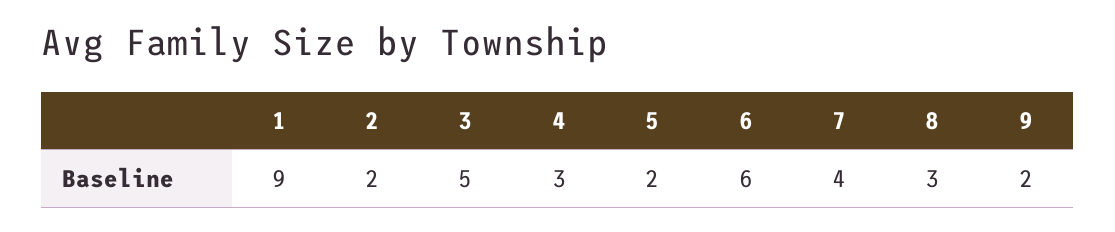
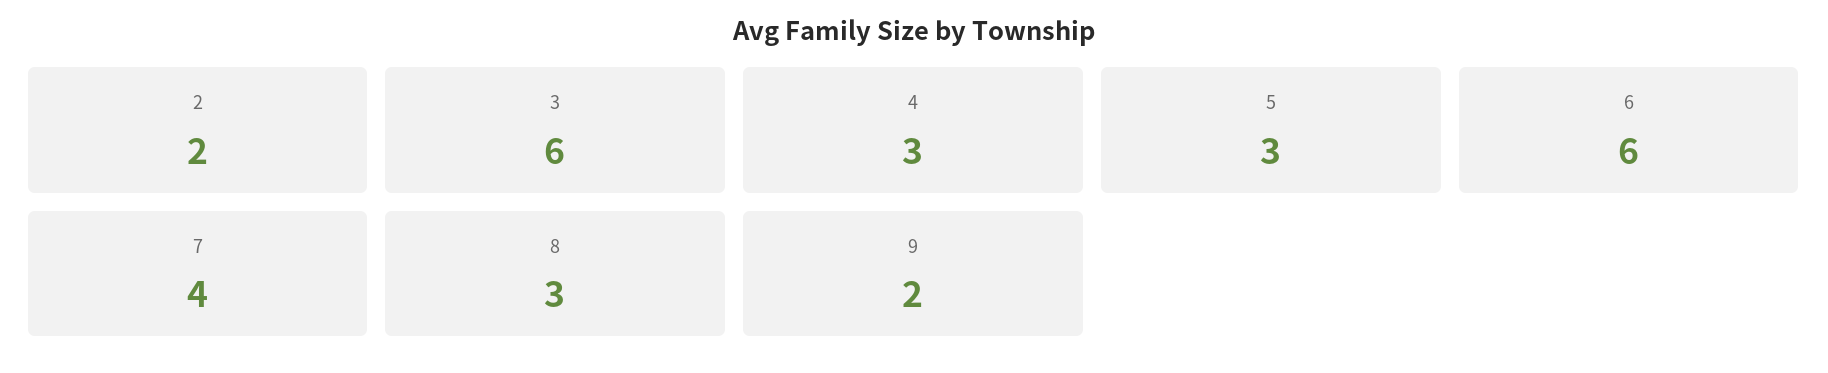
  {
-   "1": 9,
    "2": 2,
-   "3": 5,
+   "3": 6,
    "4": 3,
-   "5": 2,
+   "5": 3,
    "6": 6,
    "7": 4,
    "8": 3,
    "9": 2
  }

